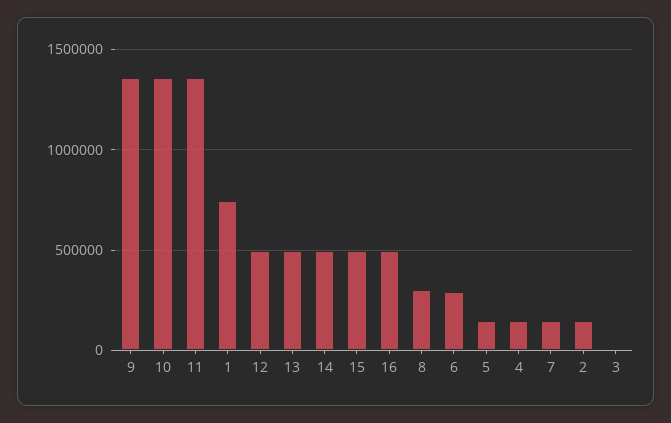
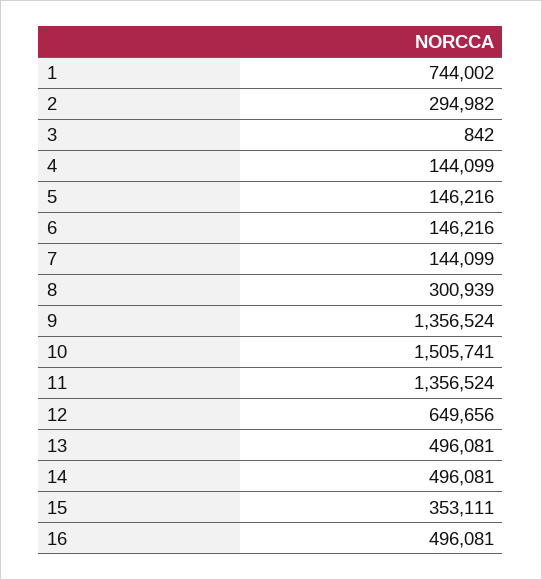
  {
    "9": 1356524,
-   "10": 1350000,
+   "10": 1505741,
    "11": 1356524,
    "1": 744002,
-   "12": 500000,
+   "12": 649656,
    "13": 496081,
    "14": 496081,
-   "15": 500000,
+   "15": 353111,
    "16": 496081,
    "8": 300939,
-   "6": 300000,
+   "6": 146216,
    "5": 146216,
    "4": 144099,
    "7": 144099,
-   "2": 150000,
+   "2": 294982,
    "3": 842
  }

